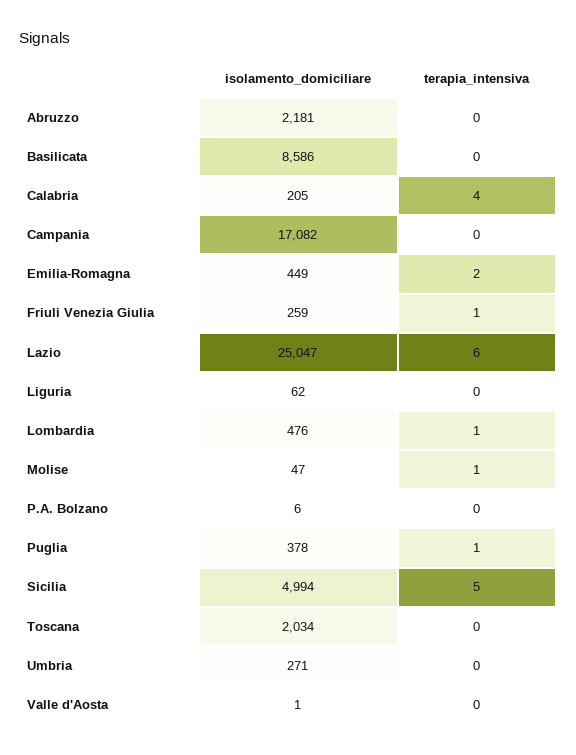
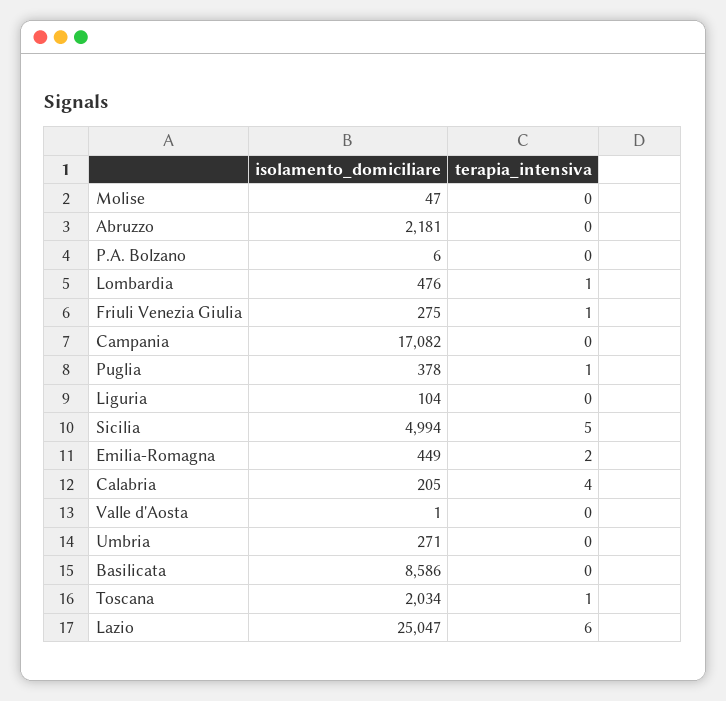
  {
    "isolamento_domiciliare": {
      "Abruzzo": 2181,
      "Basilicata": 8586,
      "Calabria": 205,
      "Campania": 17082,
      "Emilia-Romagna": 449,
-     "Friuli Venezia Giulia": 259,
+     "Friuli Venezia Giulia": 275,
      "Lazio": 25047,
-     "Liguria": 62,
+     "Liguria": 104,
      "Lombardia": 476,
      "Molise": 47,
      "P.A. Bolzano": 6,
      "Puglia": 378,
      "Sicilia": 4994,
      "Toscana": 2034,
      "Umbria": 271,
      "Valle d'Aosta": 1
    },
    "terapia_intensiva": {
      "Abruzzo": 0,
      "Basilicata": 0,
      "Calabria": 4,
      "Campania": 0,
      "Emilia-Romagna": 2,
      "Friuli Venezia Giulia": 1,
      "Lazio": 6,
      "Liguria": 0,
      "Lombardia": 1,
-     "Molise": 1,
+     "Molise": 0,
      "P.A. Bolzano": 0,
      "Puglia": 1,
      "Sicilia": 5,
-     "Toscana": 0,
+     "Toscana": 1,
      "Umbria": 0,
      "Valle d'Aosta": 0
    }
  }

